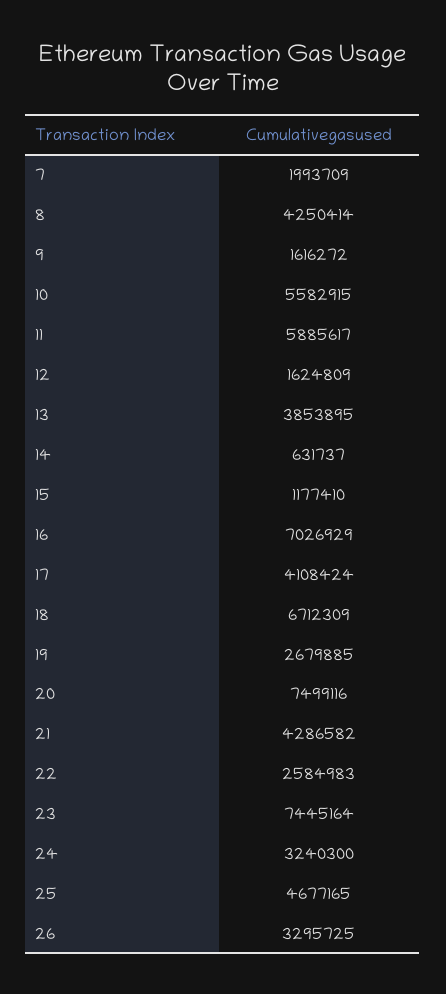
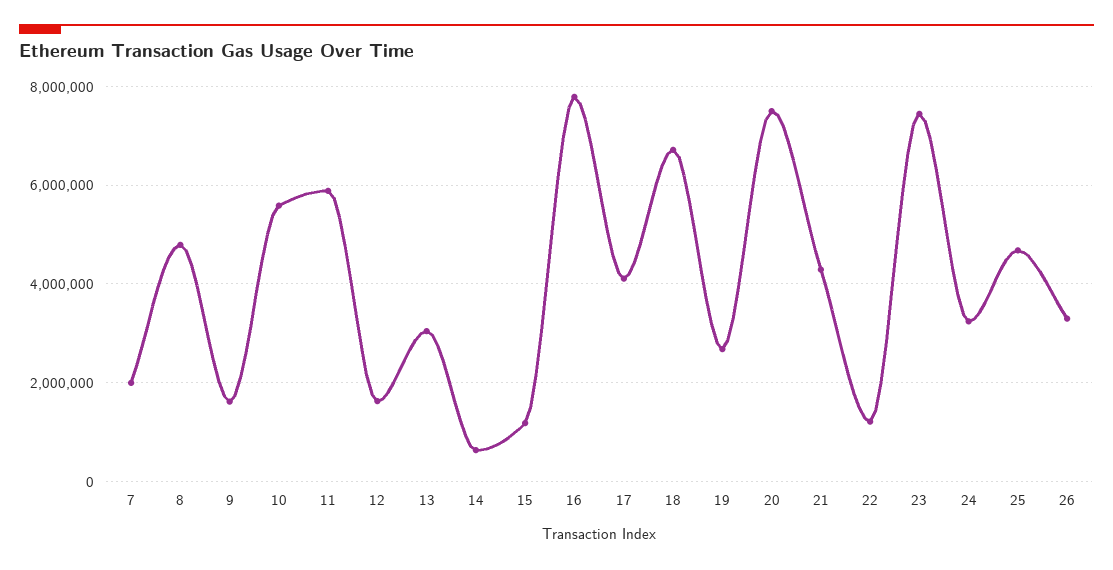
  {
    "7": 1993709,
-   "8": 4250414,
+   "8": 4800000,
    "9": 1616272,
    "10": 5582915,
    "11": 5885617,
    "12": 1624809,
-   "13": 3853895,
+   "13": 3000000,
    "14": 631737,
    "15": 1177410,
-   "16": 7026929,
+   "16": 7800000,
    "17": 4108424,
    "18": 6712309,
    "19": 2679885,
    "20": 7499116,
    "21": 4286582,
-   "22": 2584983,
+   "22": 1200000,
    "23": 7445164,
    "24": 3240300,
    "25": 4677165,
    "26": 3295725
  }

